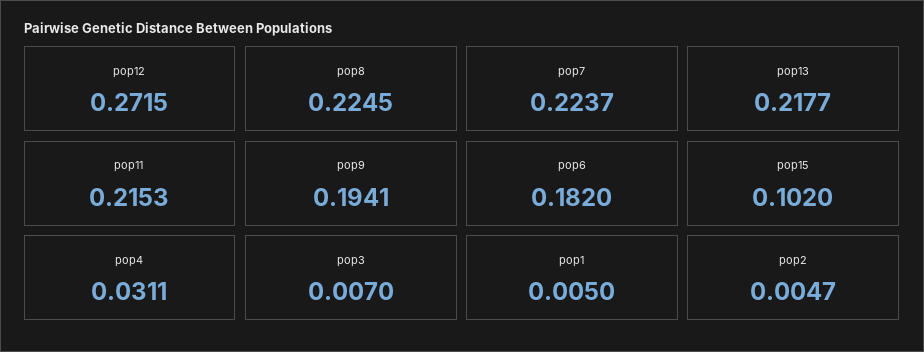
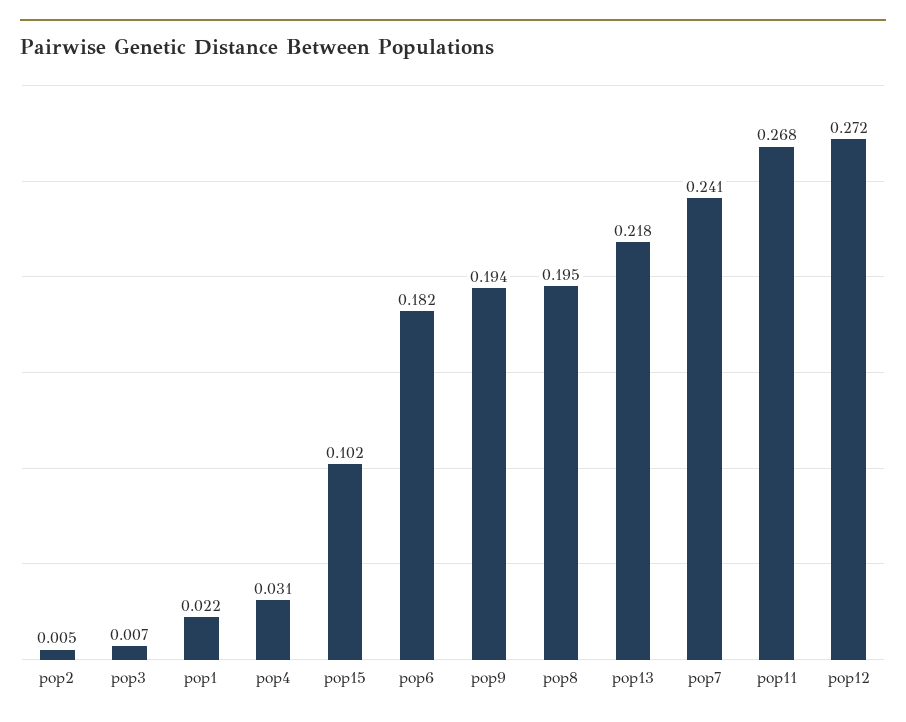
  {
    "pop12": 0.2715,
-   "pop8": 0.2245,
+   "pop8": 0.195,
-   "pop7": 0.2237,
+   "pop7": 0.241,
    "pop13": 0.2177,
-   "pop11": 0.2153,
+   "pop11": 0.268,
    "pop9": 0.1941,
    "pop6": 0.182,
    "pop15": 0.102,
    "pop4": 0.0311,
    "pop3": 0.007,
-   "pop1": 0.005,
+   "pop1": 0.022,
    "pop2": 0.0047
  }

